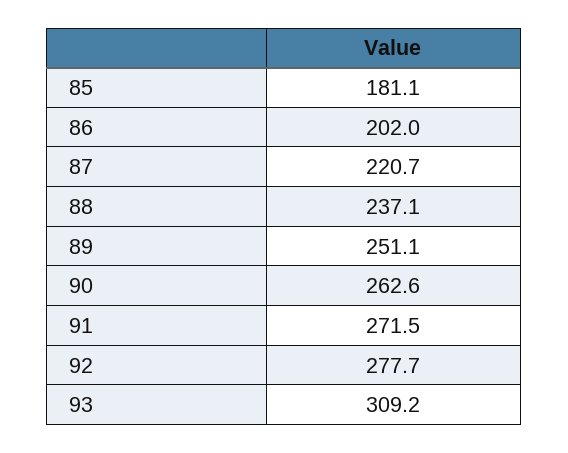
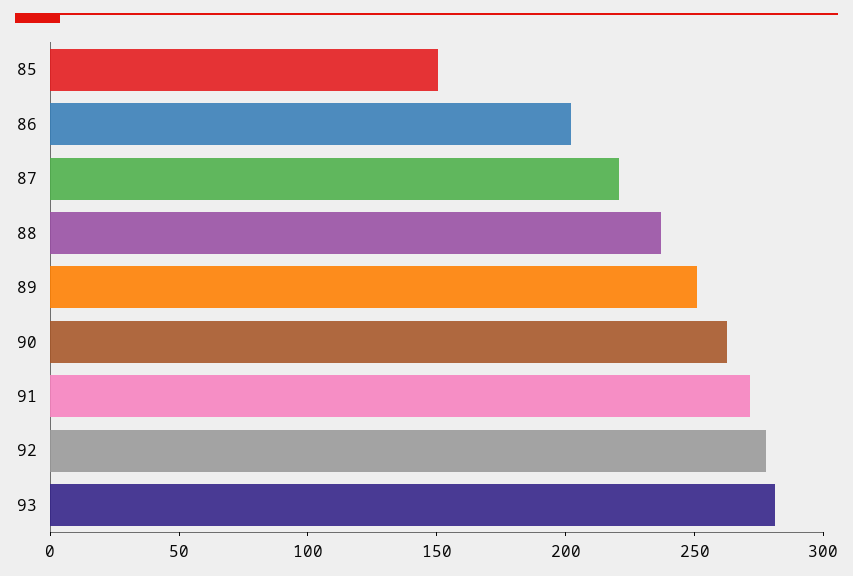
  {
-   "85": 181.1,
+   "85": 150,
    "86": 202,
    "87": 220.7,
    "88": 237.1,
    "89": 251.1,
    "90": 262.6,
    "91": 271.5,
    "92": 277.7,
-   "93": 309.2
+   "93": 280
  }

